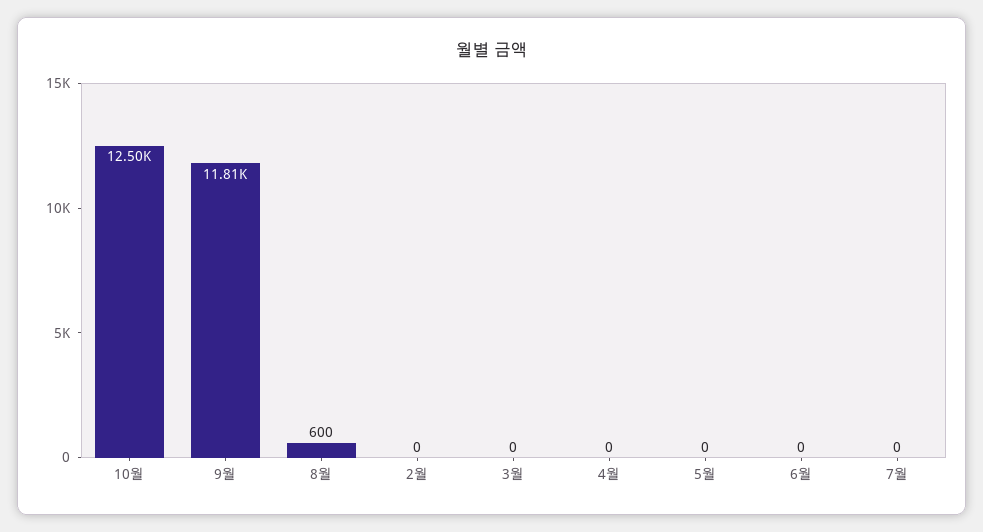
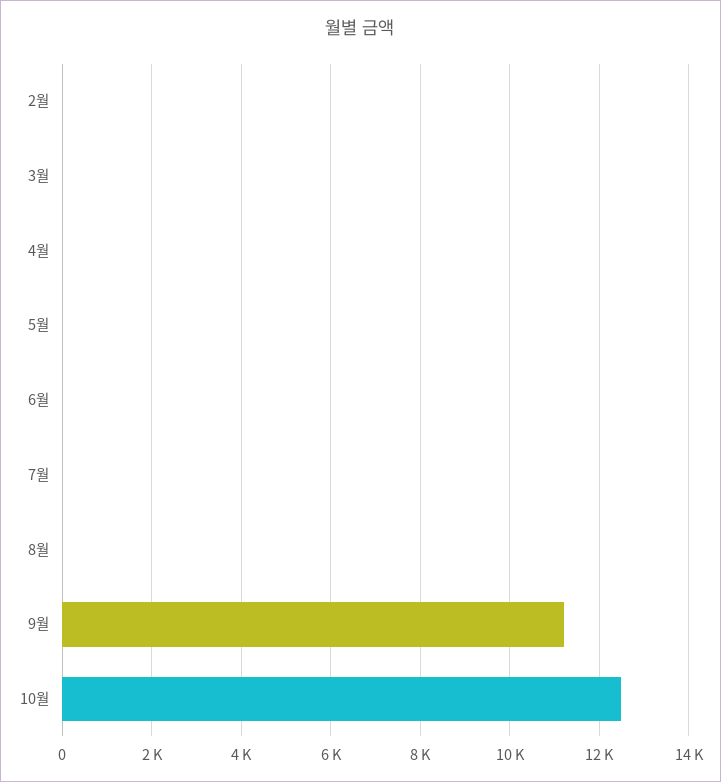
  {
    "10월": 12500,
-   "9월": 11810,
+   "9월": 11200,
-   "8월": 600,
+   "8월": 0,
    "2월": 0,
    "3월": 0,
    "4월": 0,
    "5월": 0,
    "6월": 0,
    "7월": 0
  }

